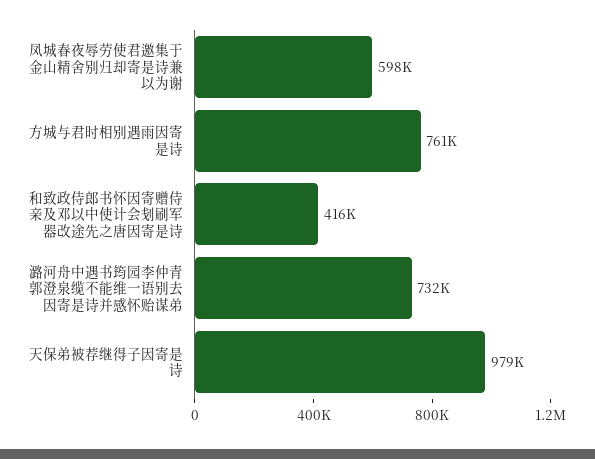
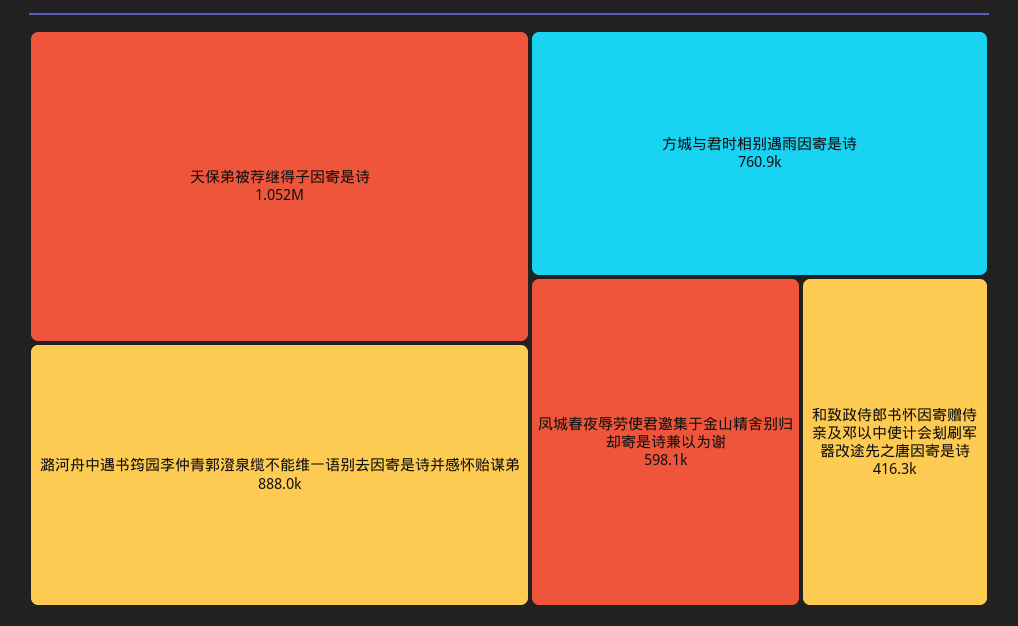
  {
    "凤城春夜辱劳使君邀集于金山精舍别归却寄是诗兼以为谢": 598100,
    "方城与君时相别遇雨因寄是诗": 760900,
    "和致政侍郎书怀因寄赠侍亲及邓以中使计会刬刷军器改途先之唐因寄是诗": 416300,
-   "潞河舟中遇书筠园李仲青郭澄泉缆不能维一语别去因寄是诗并感怀贻谋弟": 732000,
+   "潞河舟中遇书筠园李仲青郭澄泉缆不能维一语别去因寄是诗并感怀贻谋弟": 888000,
-   "天保弟被荐继得子因寄是诗": 979000
+   "天保弟被荐继得子因寄是诗": 1052000
  }

